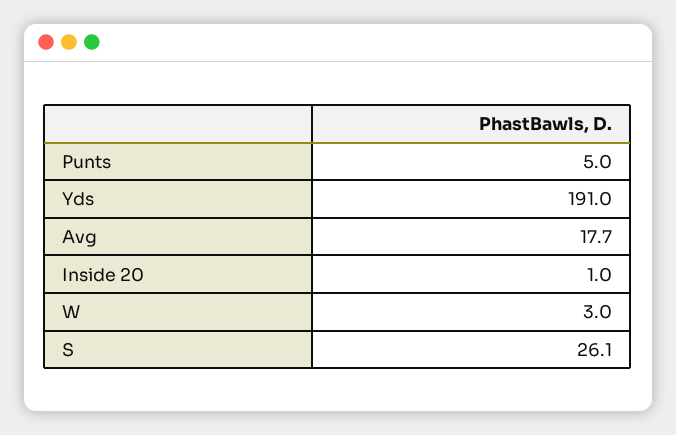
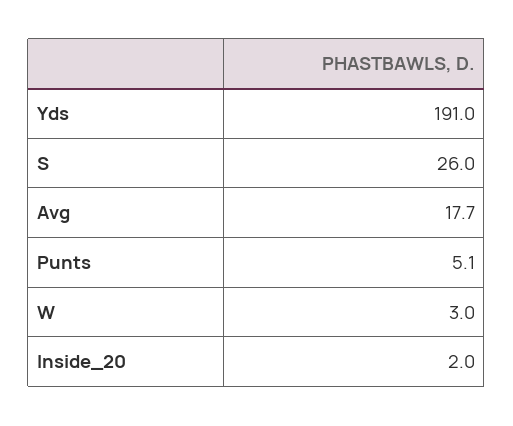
  {
-   "Punts": 5,
+   "Punts": 5.1,
    "Yds": 191,
    "Avg": 17.7,
-   "Inside 20": 1,
+   "Inside 20": 2,
    "W": 3,
-   "S": 26.1
+   "S": 26
  }

